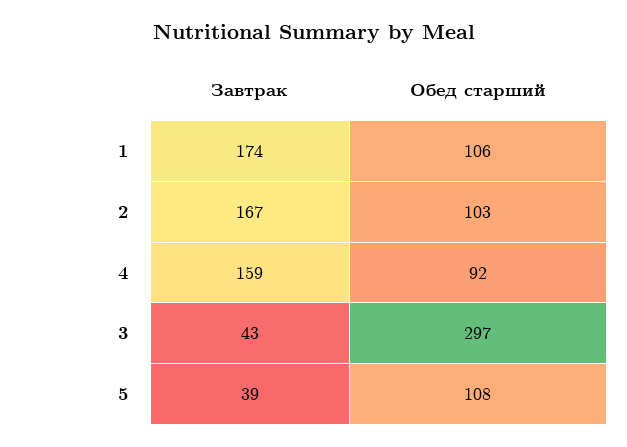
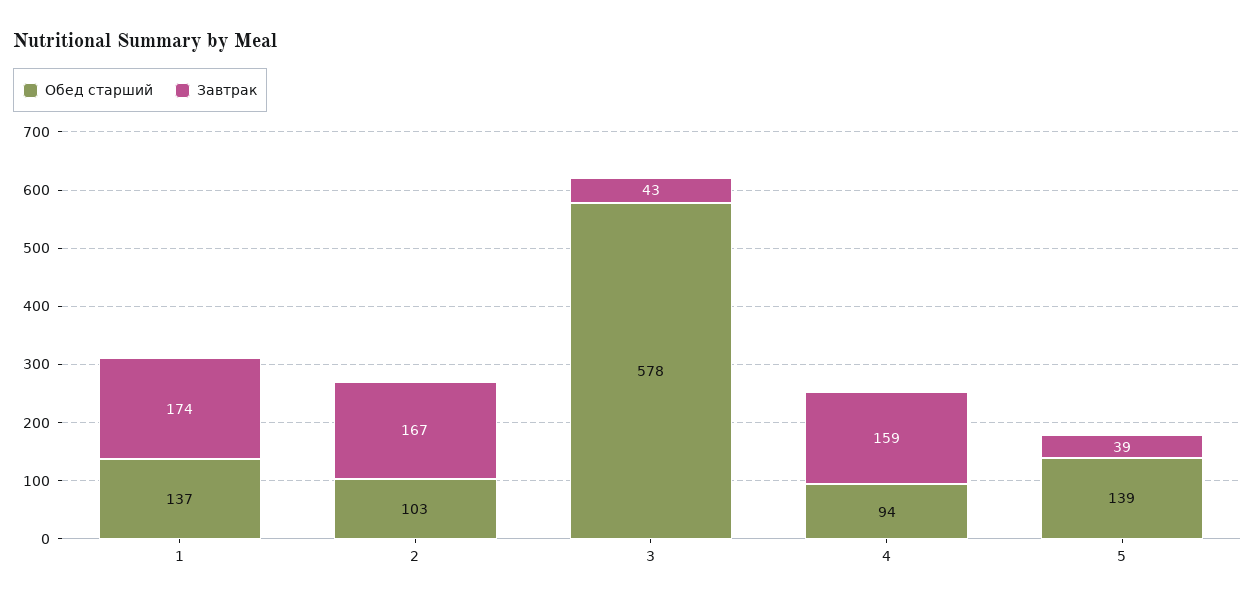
  {
    "Завтрак": {
      "1": 174,
      "2": 167,
      "4": 159,
      "3": 43,
      "5": 39
    },
    "Обед старший": {
-     "1": 106,
+     "1": 137,
      "2": 103,
-     "4": 92,
+     "4": 94,
-     "3": 297,
+     "3": 578,
-     "5": 108
+     "5": 139
    }
  }

